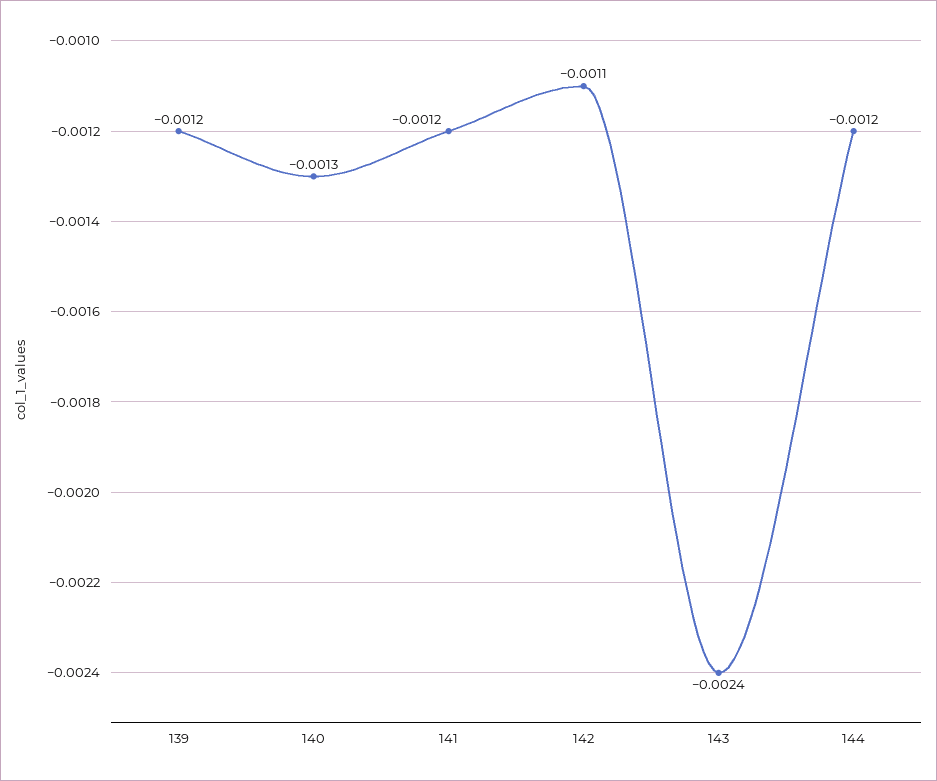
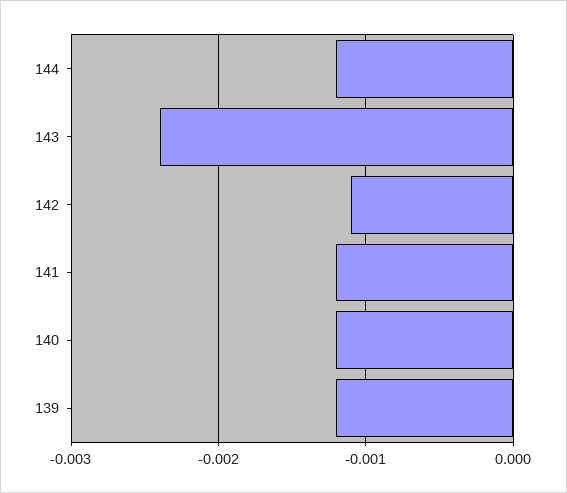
  {
    "139": -0.0012,
-   "140": -0.0013,
+   "140": -0.0012,
    "141": -0.0012,
    "142": -0.0011,
    "143": -0.0024,
    "144": -0.0012
  }

